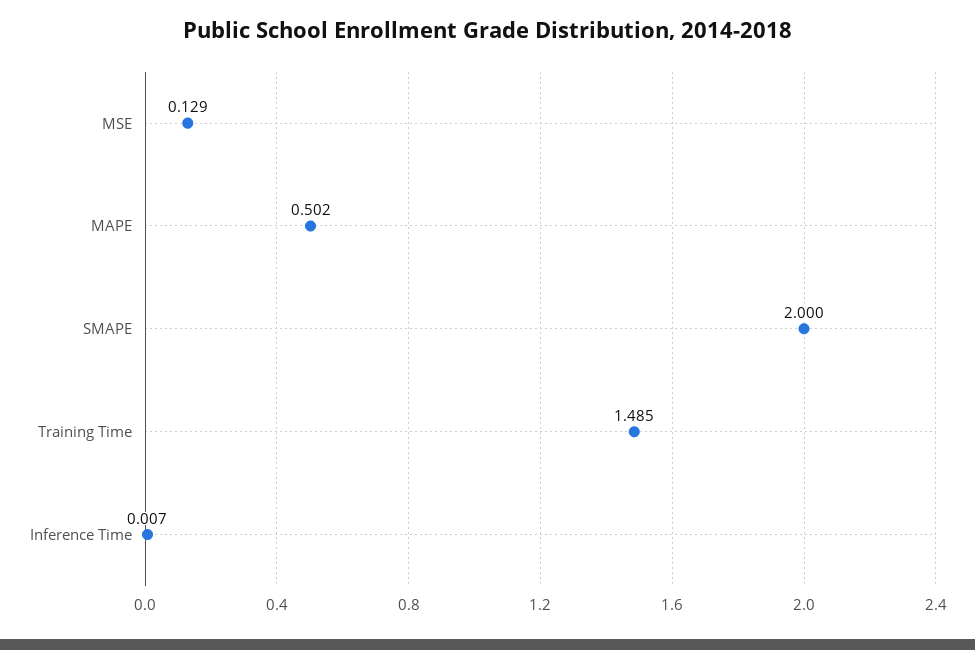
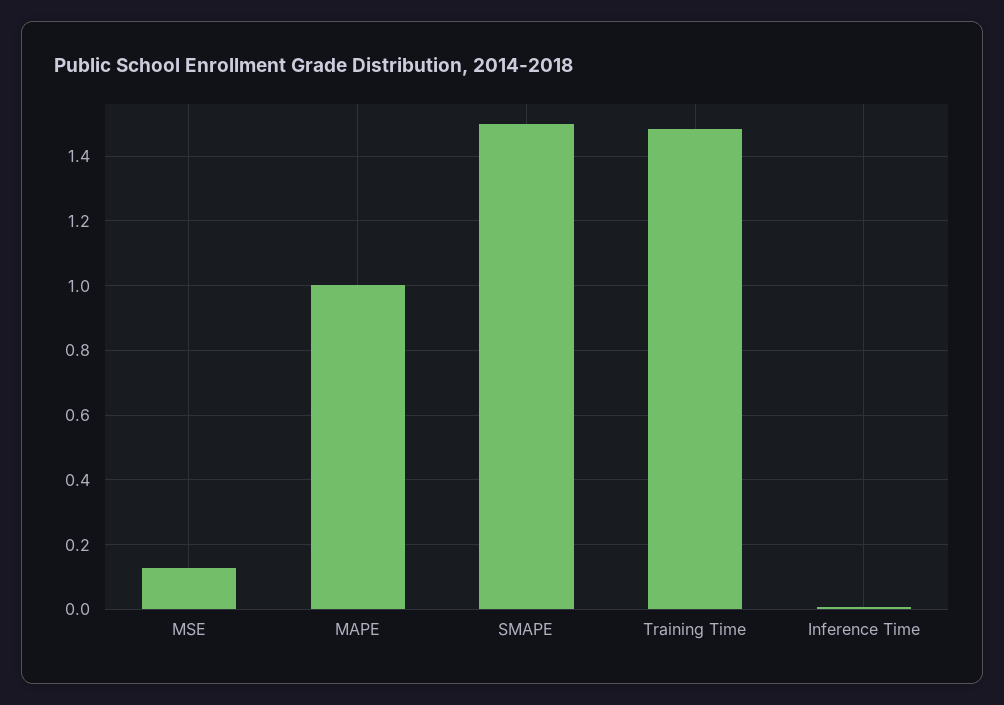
  {
    "MSE": 0.129,
-   "MAPE": 0.502,
+   "MAPE": 1,
-   "SMAPE": 2,
+   "SMAPE": 1.5,
    "Training Time": 1.485,
    "Inference Time": 0.007
  }

